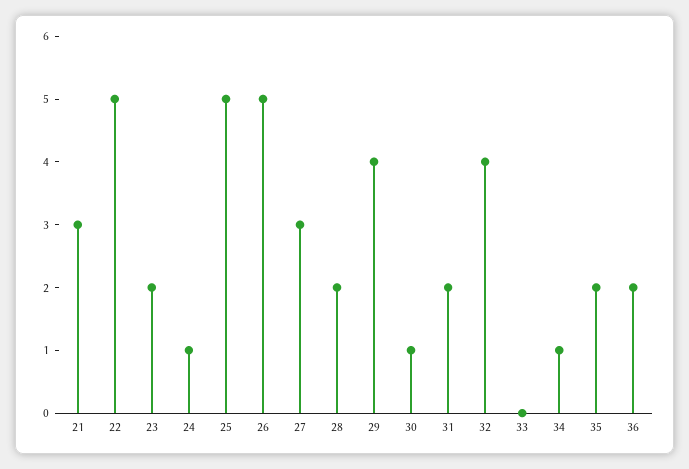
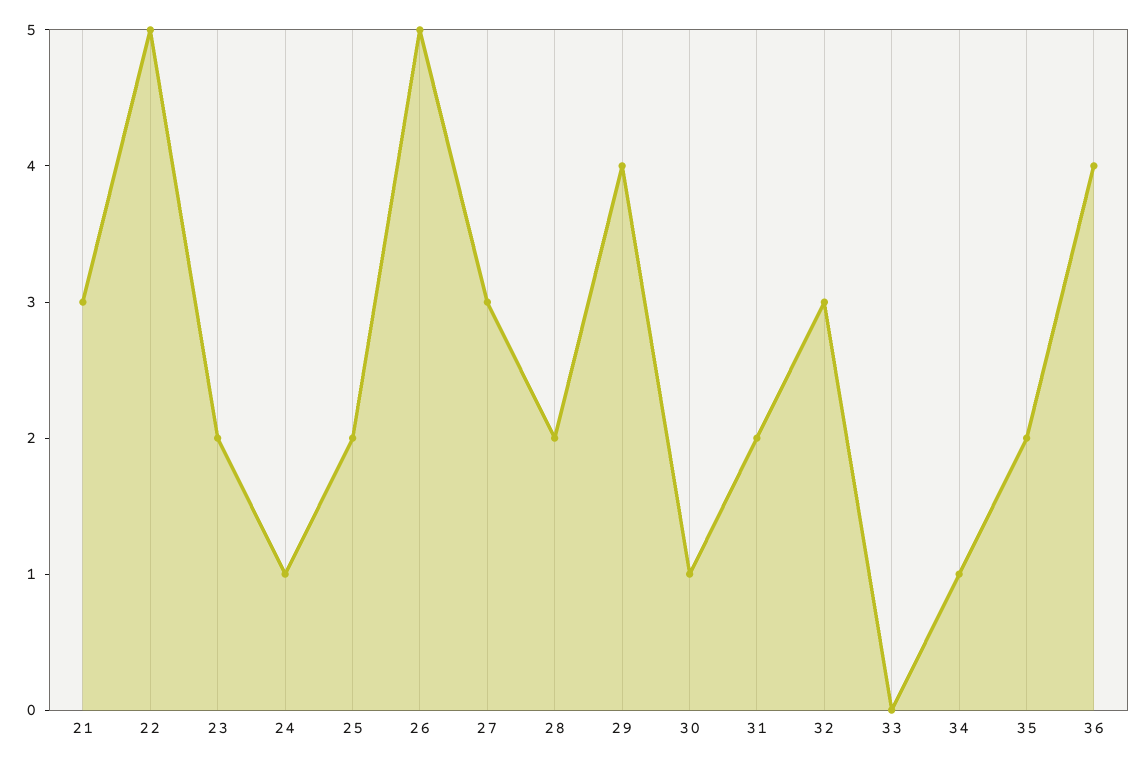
  {
    "21": 3,
    "22": 5,
    "23": 2,
    "24": 1,
-   "25": 5,
+   "25": 2,
    "26": 5,
    "27": 3,
    "28": 2,
    "29": 4,
    "30": 1,
    "31": 2,
-   "32": 4,
+   "32": 3,
    "33": 0,
    "34": 1,
    "35": 2,
-   "36": 2
+   "36": 4
  }

